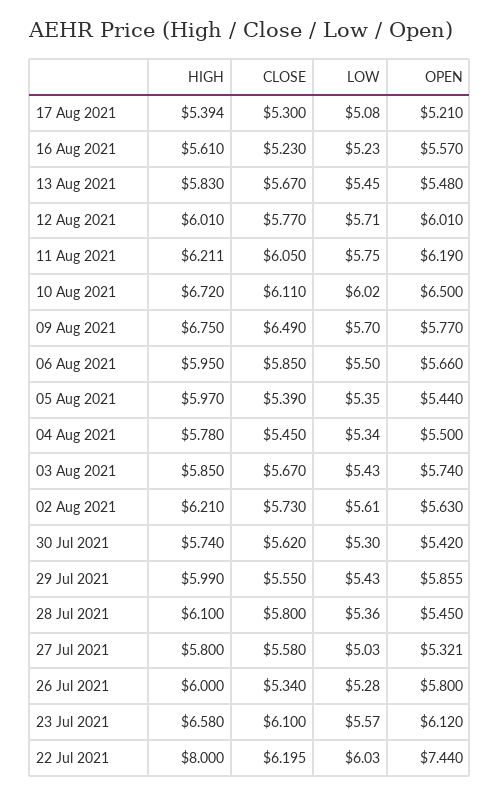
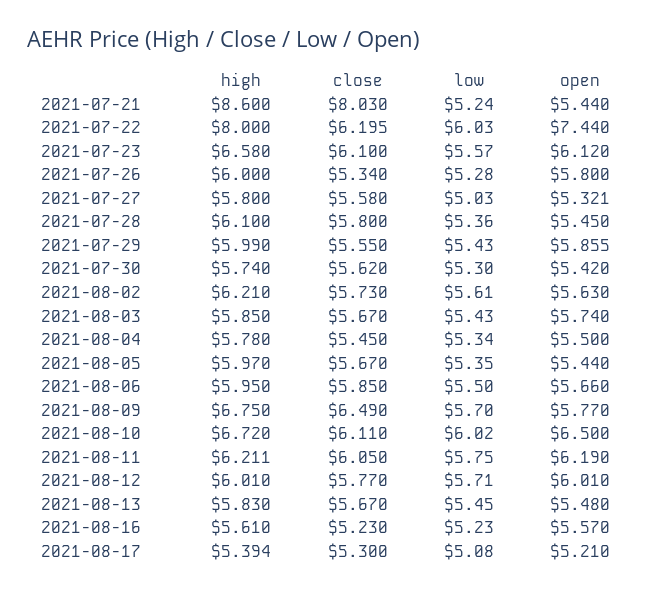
  {
    "HIGH": {
      "17 Aug 2021": 5.394,
      "16 Aug 2021": 5.61,
      "13 Aug 2021": 5.83,
      "12 Aug 2021": 6.01,
      "11 Aug 2021": 6.211,
      "10 Aug 2021": 6.72,
      "09 Aug 2021": 6.75,
      "06 Aug 2021": 5.95,
      "05 Aug 2021": 5.97,
      "04 Aug 2021": 5.78,
      "03 Aug 2021": 5.85,
      "02 Aug 2021": 6.21,
      "30 Jul 2021": 5.74,
      "29 Jul 2021": 5.99,
      "28 Jul 2021": 6.1,
      "27 Jul 2021": 5.8,
      "26 Jul 2021": 6,
      "23 Jul 2021": 6.58,
-     "22 Jul 2021": 8
+     "22 Jul 2021": 8,
+     "2021-07-21": 8.6
    },
    "CLOSE": {
      "17 Aug 2021": 5.3,
      "16 Aug 2021": 5.23,
      "13 Aug 2021": 5.67,
      "12 Aug 2021": 5.77,
      "11 Aug 2021": 6.05,
      "10 Aug 2021": 6.11,
      "09 Aug 2021": 6.49,
      "06 Aug 2021": 5.85,
-     "05 Aug 2021": 5.39,
+     "05 Aug 2021": 5.67,
      "04 Aug 2021": 5.45,
      "03 Aug 2021": 5.67,
      "02 Aug 2021": 5.73,
      "30 Jul 2021": 5.62,
      "29 Jul 2021": 5.55,
      "28 Jul 2021": 5.8,
      "27 Jul 2021": 5.58,
      "26 Jul 2021": 5.34,
      "23 Jul 2021": 6.1,
-     "22 Jul 2021": 6.195
+     "22 Jul 2021": 6.195,
+     "2021-07-21": 8.03
    },
    "LOW": {
      "17 Aug 2021": 5.08,
      "16 Aug 2021": 5.23,
      "13 Aug 2021": 5.45,
      "12 Aug 2021": 5.71,
      "11 Aug 2021": 5.75,
      "10 Aug 2021": 6.02,
      "09 Aug 2021": 5.7,
      "06 Aug 2021": 5.5,
      "05 Aug 2021": 5.35,
      "04 Aug 2021": 5.34,
      "03 Aug 2021": 5.43,
      "02 Aug 2021": 5.61,
      "30 Jul 2021": 5.3,
      "29 Jul 2021": 5.43,
      "28 Jul 2021": 5.36,
      "27 Jul 2021": 5.03,
      "26 Jul 2021": 5.28,
      "23 Jul 2021": 5.57,
-     "22 Jul 2021": 6.03
+     "22 Jul 2021": 6.03,
+     "2021-07-21": 5.24
    },
    "OPEN": {
      "17 Aug 2021": 5.21,
      "16 Aug 2021": 5.57,
      "13 Aug 2021": 5.48,
      "12 Aug 2021": 6.01,
      "11 Aug 2021": 6.19,
      "10 Aug 2021": 6.5,
      "09 Aug 2021": 5.77,
      "06 Aug 2021": 5.66,
      "05 Aug 2021": 5.44,
      "04 Aug 2021": 5.5,
      "03 Aug 2021": 5.74,
      "02 Aug 2021": 5.63,
      "30 Jul 2021": 5.42,
      "29 Jul 2021": 5.855,
      "28 Jul 2021": 5.45,
      "27 Jul 2021": 5.321,
      "26 Jul 2021": 5.8,
      "23 Jul 2021": 6.12,
-     "22 Jul 2021": 7.44
+     "22 Jul 2021": 7.44,
+     "2021-07-21": 5.44
    }
  }

